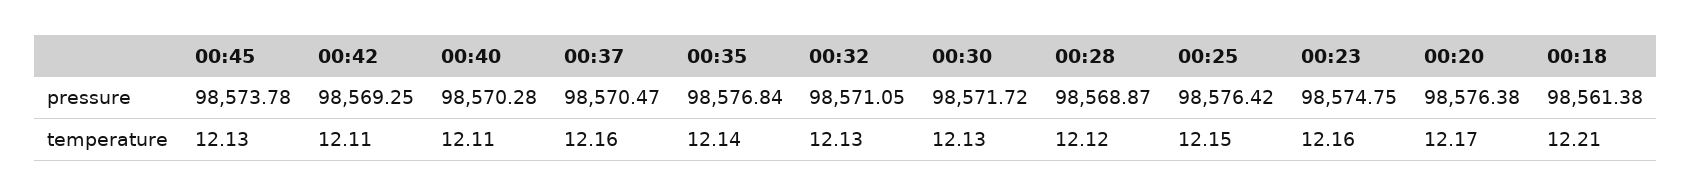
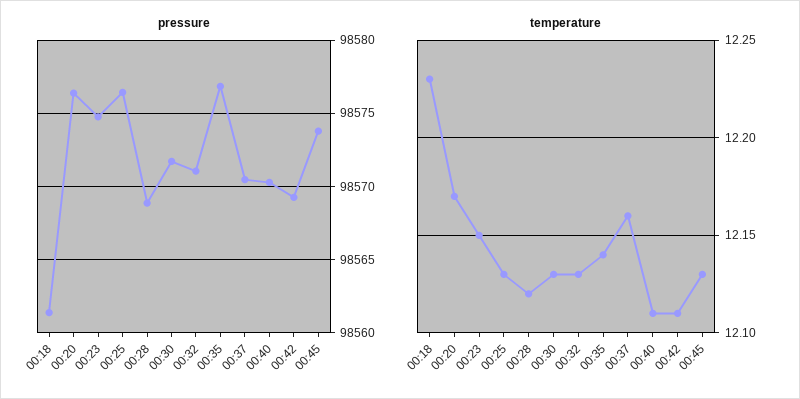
  {
    "pressure": {
      "00:45": 98573.78,
      "00:42": 98569.25,
      "00:40": 98570.28,
      "00:37": 98570.47,
      "00:35": 98576.84,
      "00:32": 98571.05,
      "00:30": 98571.72,
      "00:28": 98568.87,
      "00:25": 98576.42,
      "00:23": 98574.75,
      "00:20": 98576.38,
      "00:18": 98561.38
    },
    "temperature": {
      "00:45": 12.13,
      "00:42": 12.11,
      "00:40": 12.11,
      "00:37": 12.16,
      "00:35": 12.14,
      "00:32": 12.13,
      "00:30": 12.13,
      "00:28": 12.12,
-     "00:25": 12.15,
+     "00:25": 12.13,
-     "00:23": 12.16,
+     "00:23": 12.15,
      "00:20": 12.17,
-     "00:18": 12.21
+     "00:18": 12.23
    }
  }

